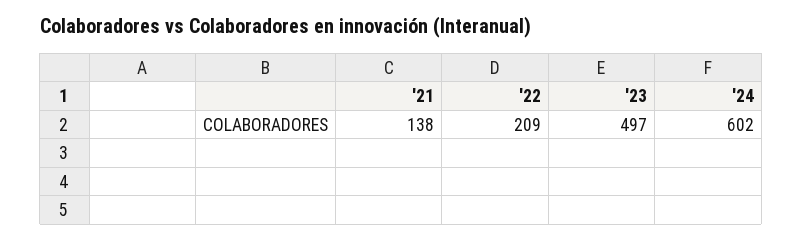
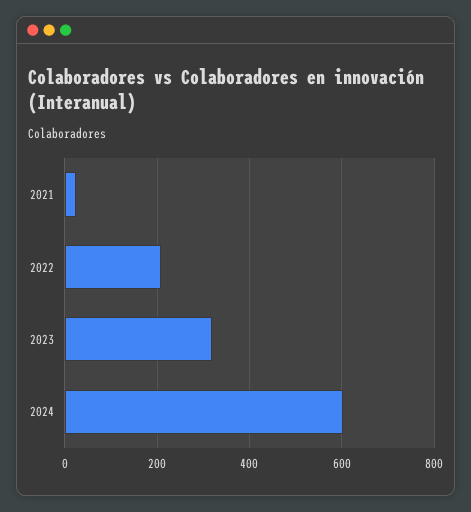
  {
-   "'21": 138,
+   "'21": 20,
    "'22": 209,
-   "'23": 497,
+   "'23": 320,
    "'24": 602
  }

